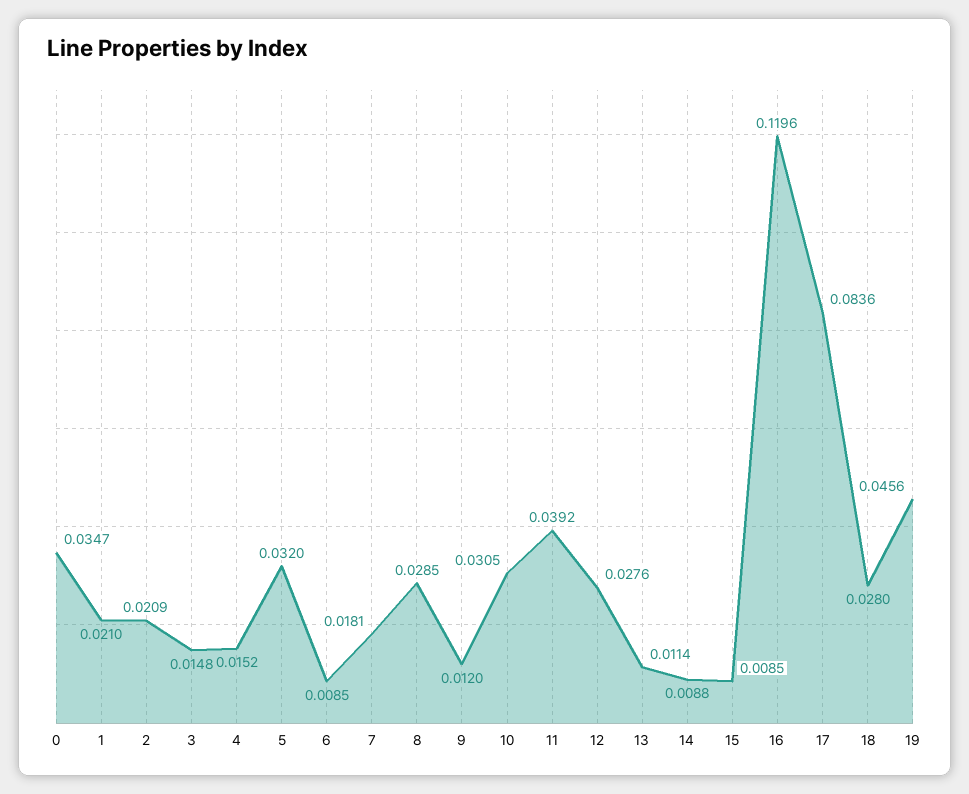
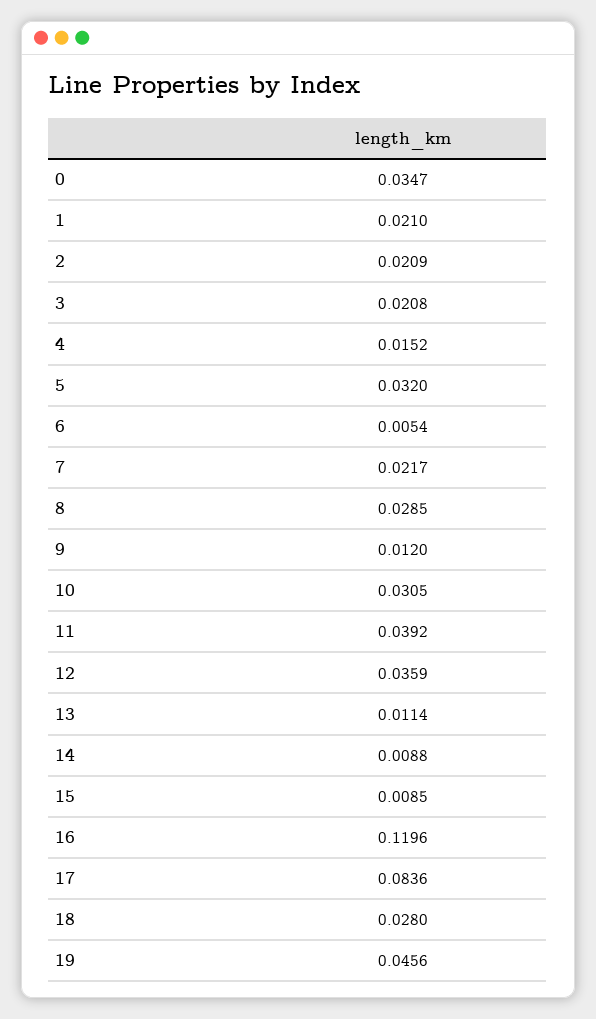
  {
    "0": 0.0347,
    "1": 0.021,
    "2": 0.0209,
-   "3": 0.0148,
+   "3": 0.0208,
    "4": 0.0152,
    "5": 0.032,
-   "6": 0.0085,
+   "6": 0.0054,
-   "7": 0.0181,
+   "7": 0.0217,
    "8": 0.0285,
    "9": 0.012,
    "10": 0.0305,
    "11": 0.0392,
-   "12": 0.0276,
+   "12": 0.0359,
    "13": 0.0114,
    "14": 0.0088,
    "15": 0.0085,
    "16": 0.1196,
    "17": 0.0836,
    "18": 0.028,
    "19": 0.0456
  }

